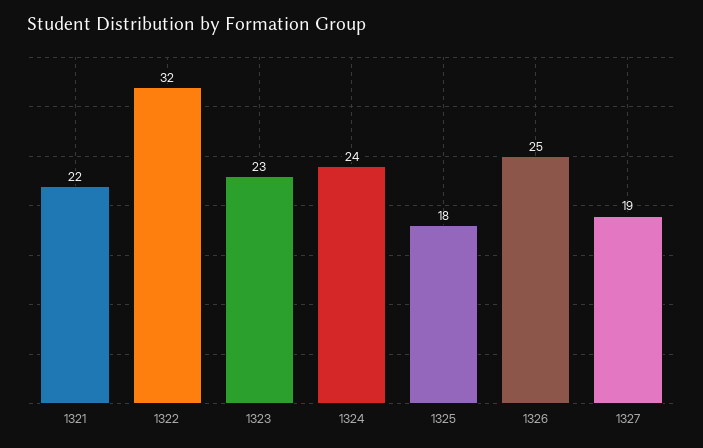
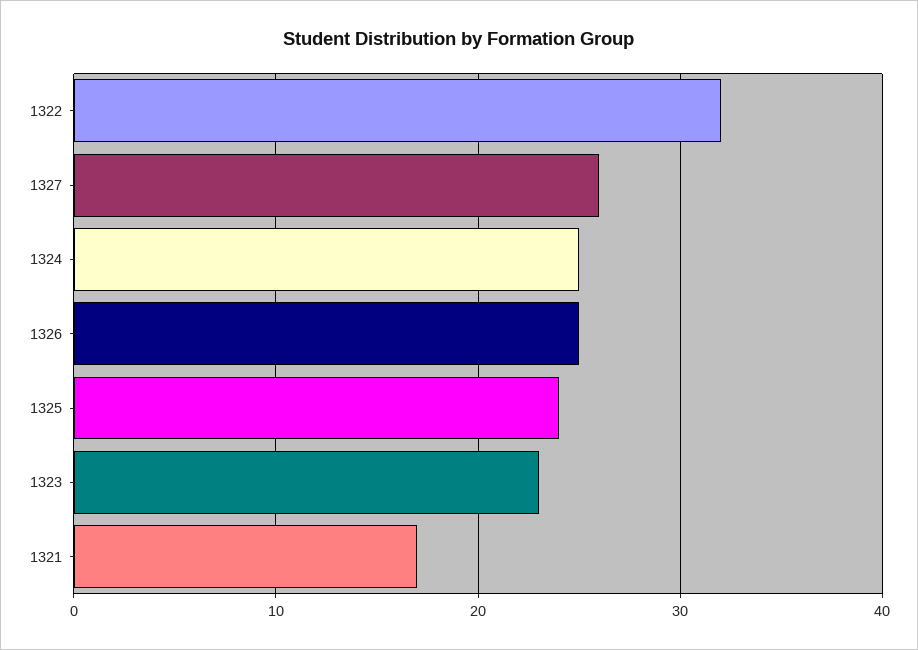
  {
-   "1321": 22,
+   "1321": 17,
    "1322": 32,
    "1323": 23,
-   "1324": 24,
+   "1324": 25,
-   "1325": 18,
+   "1325": 24,
    "1326": 25,
-   "1327": 19
+   "1327": 26
  }

